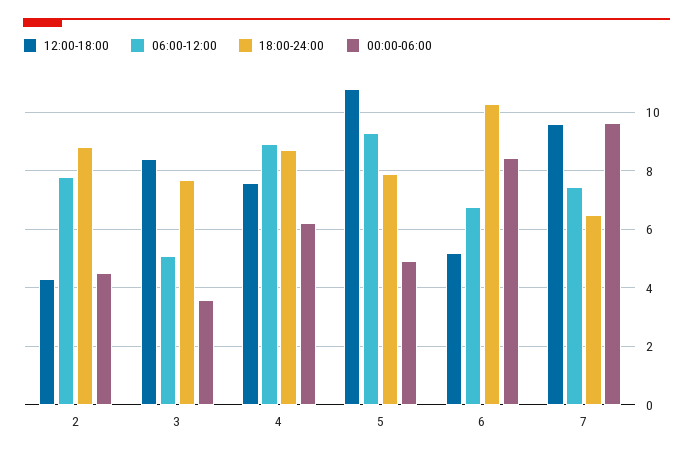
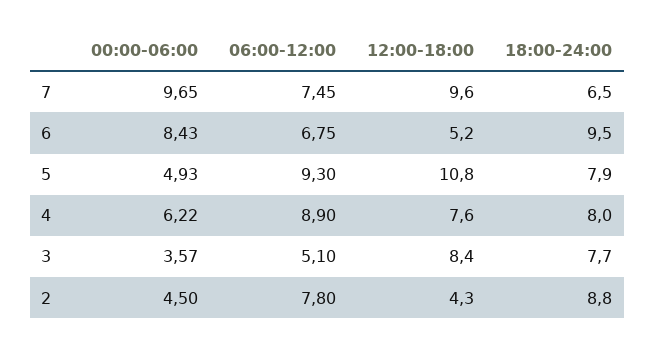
  {
    "12:00-18:00": {
      "2": 4.3,
      "3": 8.4,
      "4": 7.6,
      "5": 10.8,
      "6": 5.2,
      "7": 9.6
    },
    "06:00-12:00": {
      "2": 7.8,
      "3": 5.1,
      "4": 8.9,
      "5": 9.3,
      "6": 6.75,
      "7": 7.45
    },
    "18:00-24:00": {
      "2": 8.8,
      "3": 7.7,
-     "4": 8.75,
+     "4": 8,
      "5": 7.9,
-     "6": 10.25,
+     "6": 9.5,
      "7": 6.5
    },
    "00:00-06:00": {
      "2": 4.5,
      "3": 3.57,
      "4": 6.22,
      "5": 4.93,
      "6": 8.43,
      "7": 9.65
    }
  }

